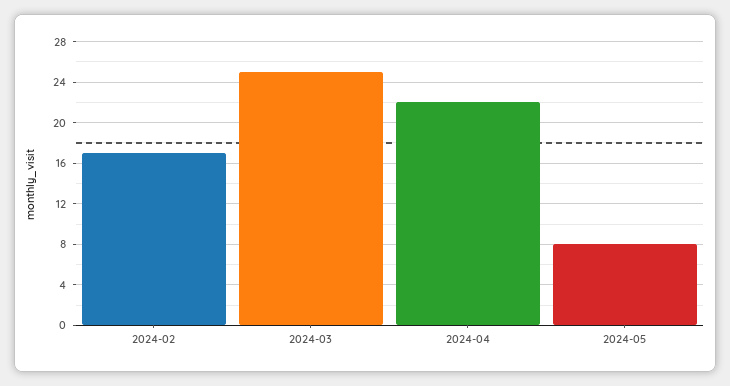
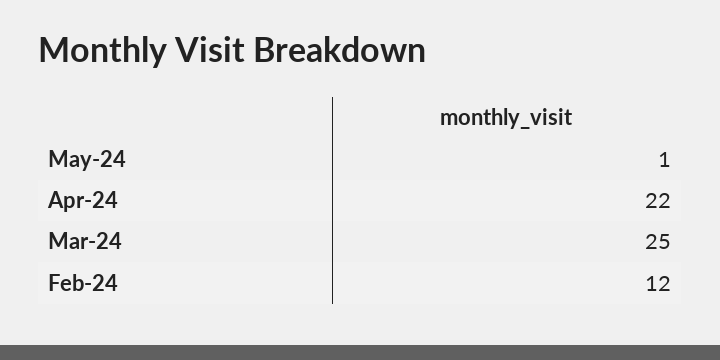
  {
-   "2024-02": 17,
+   "2024-02": 12,
    "2024-03": 25,
    "2024-04": 22,
-   "2024-05": 8
+   "2024-05": 1
  }

